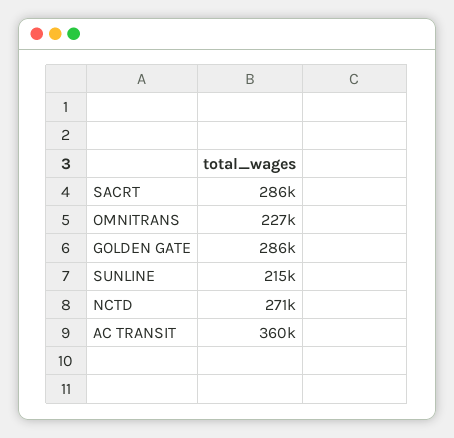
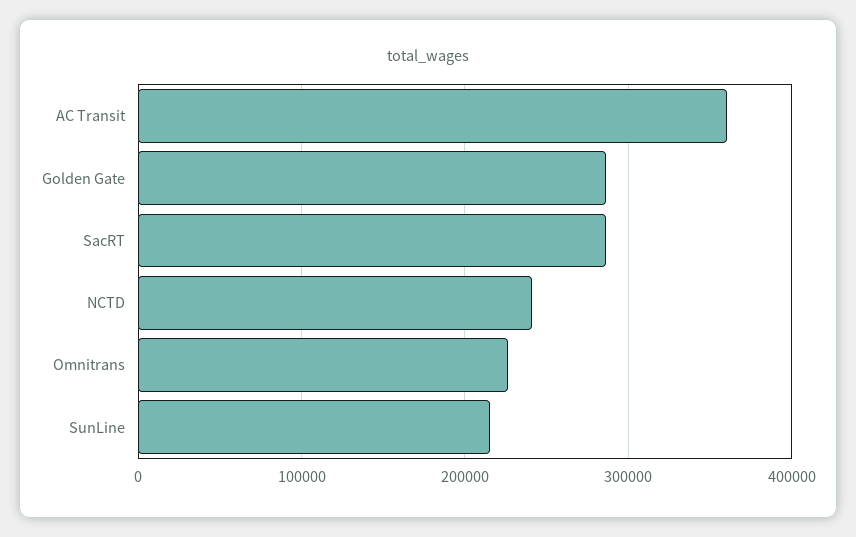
  {
    "SACRT": 286000,
    "OMNITRANS": 227000,
    "GOLDEN GATE": 286000,
    "SUNLINE": 215000,
-   "NCTD": 271000,
+   "NCTD": 240000,
    "AC TRANSIT": 360000
  }

